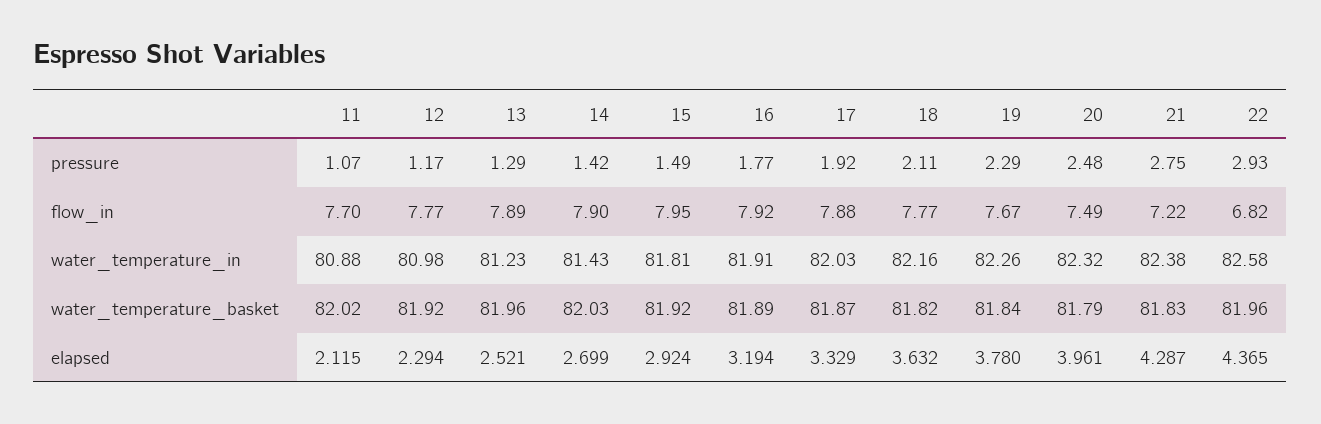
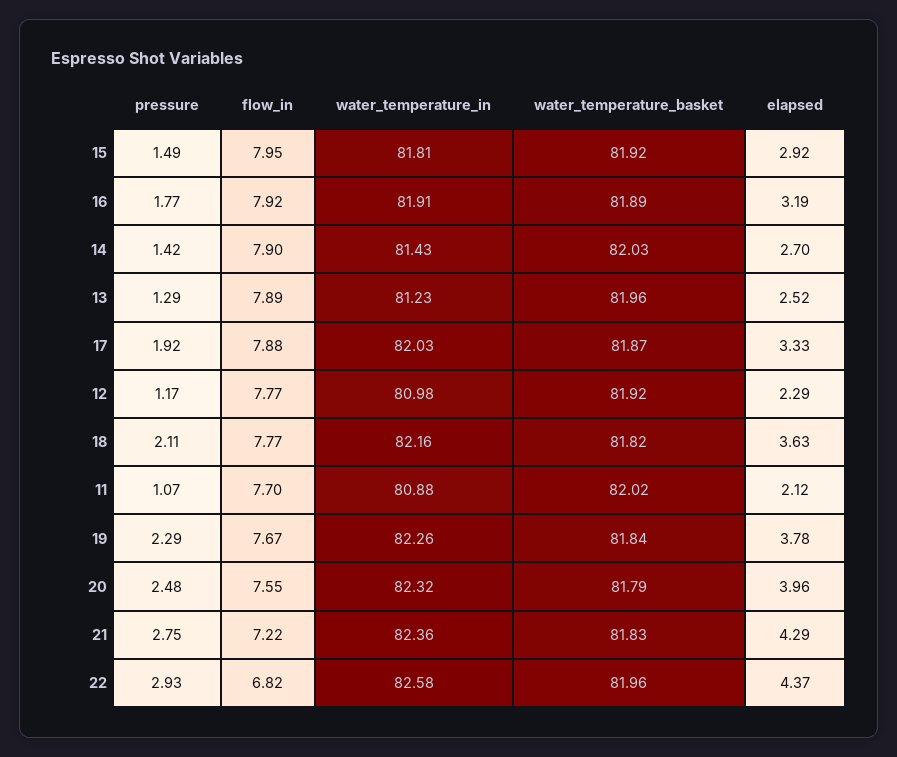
  {
    "11": {
      "pressure": 1.07,
      "flow_in": 7.7,
      "water_temperature_in": 80.88,
      "water_temperature_basket": 82.02,
      "elapsed": 2.115
    },
    "12": {
      "pressure": 1.17,
      "flow_in": 7.77,
      "water_temperature_in": 80.98,
      "water_temperature_basket": 81.92,
      "elapsed": 2.294
    },
    "13": {
      "pressure": 1.29,
      "flow_in": 7.89,
      "water_temperature_in": 81.23,
      "water_temperature_basket": 81.96,
      "elapsed": 2.521
    },
    "14": {
      "pressure": 1.42,
      "flow_in": 7.9,
      "water_temperature_in": 81.43,
      "water_temperature_basket": 82.03,
      "elapsed": 2.699
    },
    "15": {
      "pressure": 1.49,
      "flow_in": 7.95,
      "water_temperature_in": 81.81,
      "water_temperature_basket": 81.92,
      "elapsed": 2.924
    },
    "16": {
      "pressure": 1.77,
      "flow_in": 7.92,
      "water_temperature_in": 81.91,
      "water_temperature_basket": 81.89,
      "elapsed": 3.194
    },
    "17": {
      "pressure": 1.92,
      "flow_in": 7.88,
      "water_temperature_in": 82.03,
      "water_temperature_basket": 81.87,
      "elapsed": 3.329
    },
    "18": {
      "pressure": 2.11,
      "flow_in": 7.77,
      "water_temperature_in": 82.16,
      "water_temperature_basket": 81.82,
      "elapsed": 3.632
    },
    "19": {
      "pressure": 2.29,
      "flow_in": 7.67,
      "water_temperature_in": 82.26,
      "water_temperature_basket": 81.84,
      "elapsed": 3.78
    },
    "20": {
      "pressure": 2.48,
-     "flow_in": 7.49,
+     "flow_in": 7.55,
      "water_temperature_in": 82.32,
      "water_temperature_basket": 81.79,
      "elapsed": 3.961
    },
    "21": {
      "pressure": 2.75,
      "flow_in": 7.22,
-     "water_temperature_in": 82.38,
+     "water_temperature_in": 82.36,
      "water_temperature_basket": 81.83,
      "elapsed": 4.287
    },
    "22": {
      "pressure": 2.93,
      "flow_in": 6.82,
      "water_temperature_in": 82.58,
      "water_temperature_basket": 81.96,
      "elapsed": 4.365
    }
  }

